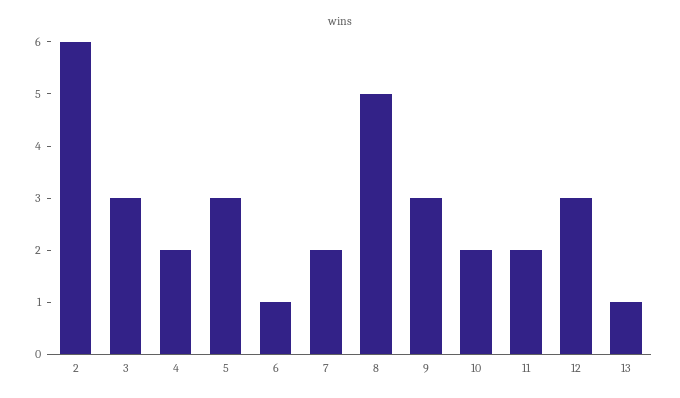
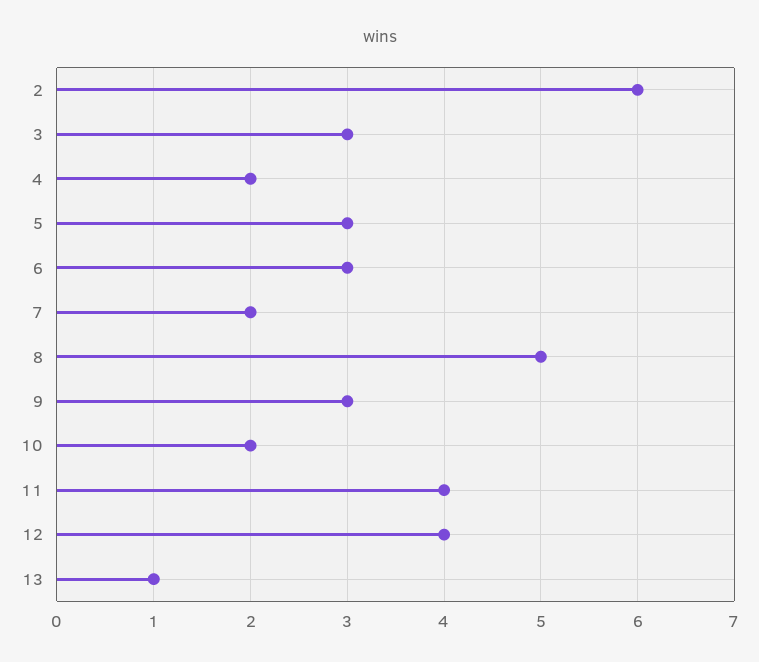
  {
    "2": 6,
    "3": 3,
    "4": 2,
    "5": 3,
-   "6": 1,
+   "6": 3,
    "7": 2,
    "8": 5,
    "9": 3,
    "10": 2,
-   "11": 2,
+   "11": 4,
-   "12": 3,
+   "12": 4,
    "13": 1
  }

